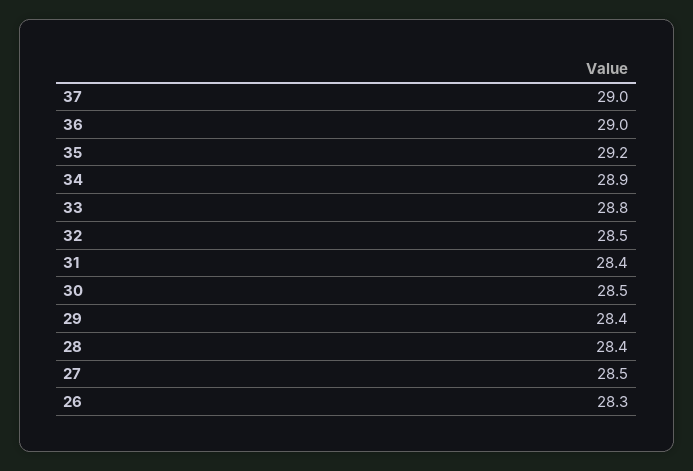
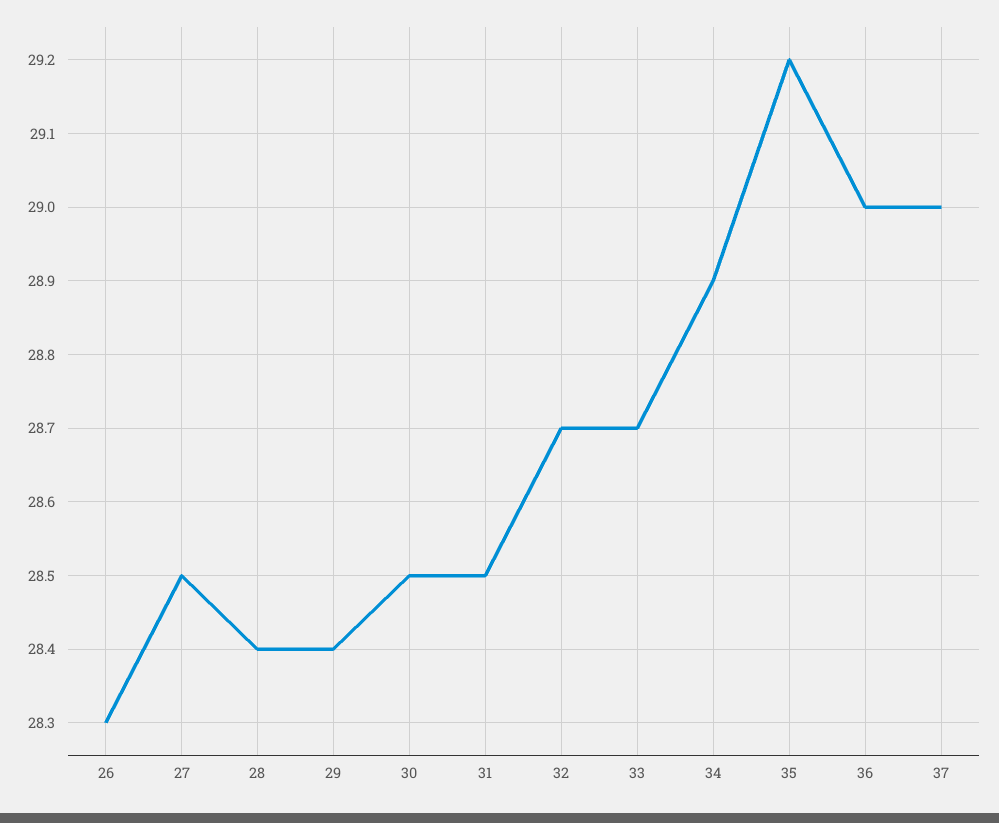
  {
    "37": 29,
    "36": 29,
    "35": 29.2,
    "34": 28.9,
-   "33": 28.8,
+   "33": 28.7,
-   "32": 28.5,
+   "32": 28.7,
-   "31": 28.4,
+   "31": 28.5,
    "30": 28.5,
    "29": 28.4,
    "28": 28.4,
    "27": 28.5,
    "26": 28.3
  }

